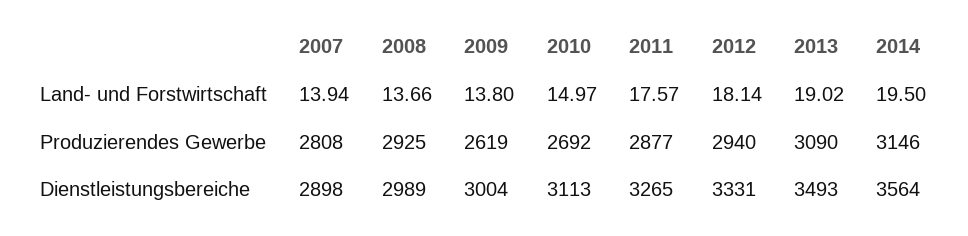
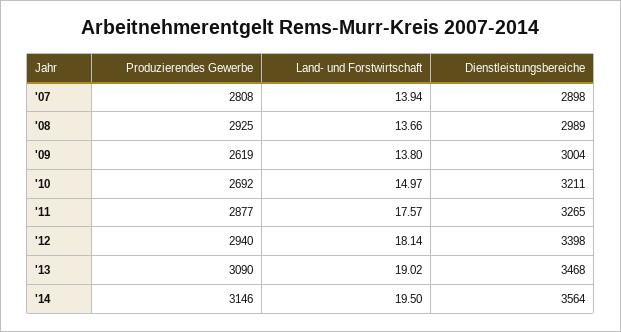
  {
    "2007": {
      "Land- und Forstwirtschaft": 13.94,
      "Produzierendes Gewerbe": 2808,
      "Dienstleistungsbereiche": 2898
    },
    "2008": {
      "Land- und Forstwirtschaft": 13.66,
      "Produzierendes Gewerbe": 2925,
      "Dienstleistungsbereiche": 2989
    },
    "2009": {
      "Land- und Forstwirtschaft": 13.8,
      "Produzierendes Gewerbe": 2619,
      "Dienstleistungsbereiche": 3004
    },
    "2010": {
      "Land- und Forstwirtschaft": 14.97,
      "Produzierendes Gewerbe": 2692,
-     "Dienstleistungsbereiche": 3113
+     "Dienstleistungsbereiche": 3211
    },
    "2011": {
      "Land- und Forstwirtschaft": 17.57,
      "Produzierendes Gewerbe": 2877,
      "Dienstleistungsbereiche": 3265
    },
    "2012": {
      "Land- und Forstwirtschaft": 18.14,
      "Produzierendes Gewerbe": 2940,
-     "Dienstleistungsbereiche": 3331
+     "Dienstleistungsbereiche": 3398
    },
    "2013": {
      "Land- und Forstwirtschaft": 19.02,
      "Produzierendes Gewerbe": 3090,
-     "Dienstleistungsbereiche": 3493
+     "Dienstleistungsbereiche": 3468
    },
    "2014": {
      "Land- und Forstwirtschaft": 19.5,
      "Produzierendes Gewerbe": 3146,
      "Dienstleistungsbereiche": 3564
    }
  }

